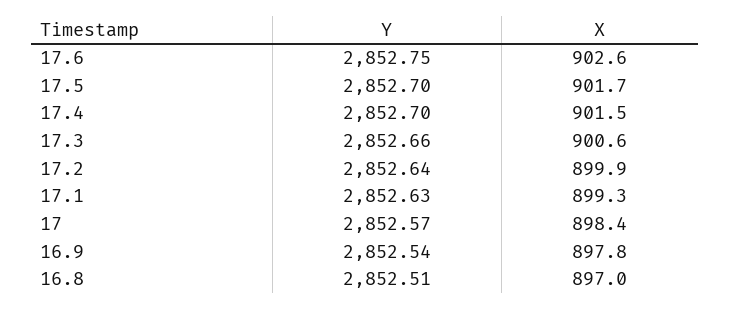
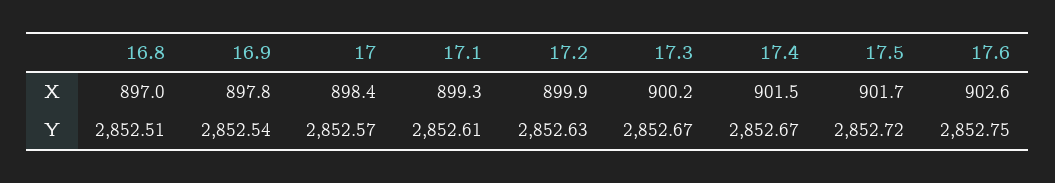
  {
    "Y": {
      "17.6": 2852.75,
-     "17.5": 2852.7,
+     "17.5": 2852.72,
-     "17.4": 2852.7,
+     "17.4": 2852.67,
-     "17.3": 2852.66,
+     "17.3": 2852.67,
-     "17.2": 2852.64,
+     "17.2": 2852.63,
-     "17.1": 2852.63,
+     "17.1": 2852.61,
      "17": 2852.57,
      "16.9": 2852.54,
      "16.8": 2852.51
    },
    "X": {
      "17.6": 902.6,
      "17.5": 901.7,
      "17.4": 901.5,
-     "17.3": 900.6,
+     "17.3": 900.2,
      "17.2": 899.9,
      "17.1": 899.3,
      "17": 898.4,
      "16.9": 897.8,
      "16.8": 897
    }
  }

